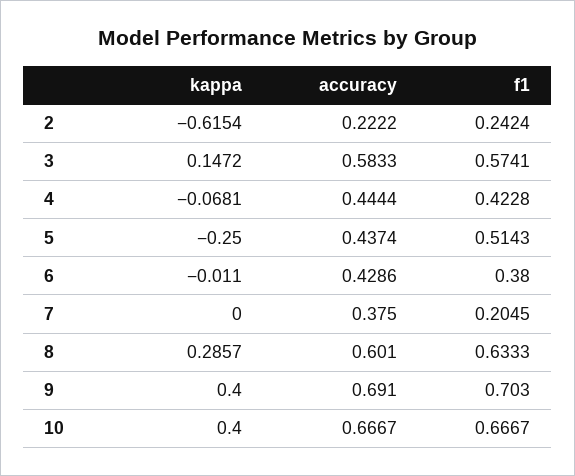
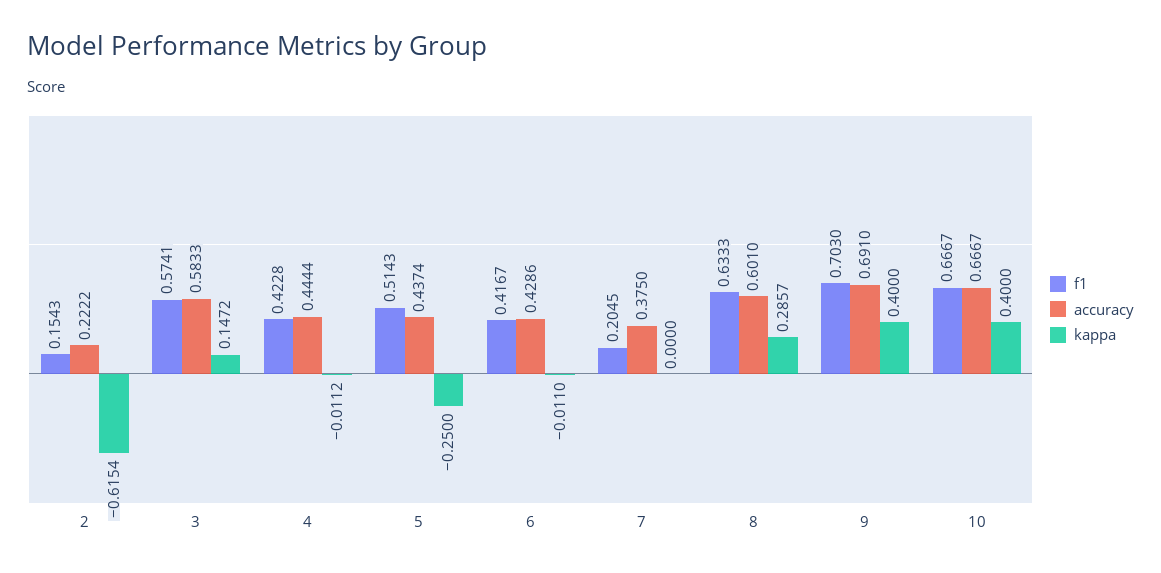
  {
    "kappa": {
      "2": -0.6154,
      "3": 0.1472,
-     "4": -0.0681,
+     "4": -0.0112,
      "5": -0.25,
      "6": -0.011,
      "7": 0,
      "8": 0.2857,
      "9": 0.4,
      "10": 0.4
    },
    "accuracy": {
      "2": 0.2222,
      "3": 0.5833,
      "4": 0.4444,
      "5": 0.4374,
      "6": 0.4286,
      "7": 0.375,
      "8": 0.601,
      "9": 0.691,
      "10": 0.6667
    },
    "f1": {
-     "2": 0.2424,
+     "2": 0.1543,
      "3": 0.5741,
      "4": 0.4228,
      "5": 0.5143,
-     "6": 0.38,
+     "6": 0.4167,
      "7": 0.2045,
      "8": 0.6333,
      "9": 0.703,
      "10": 0.6667
    }
  }

